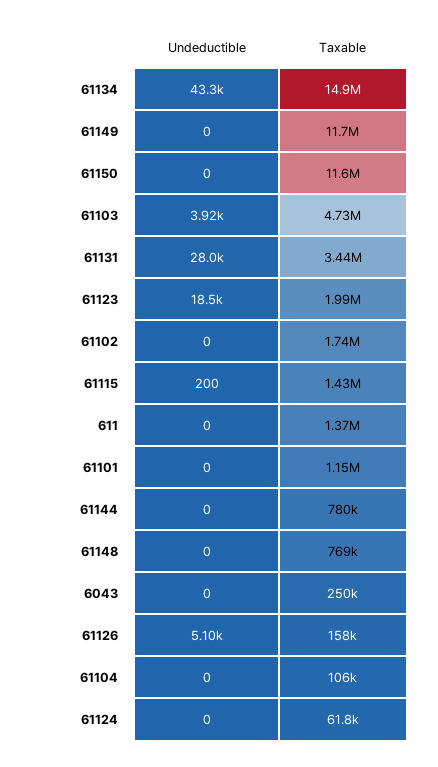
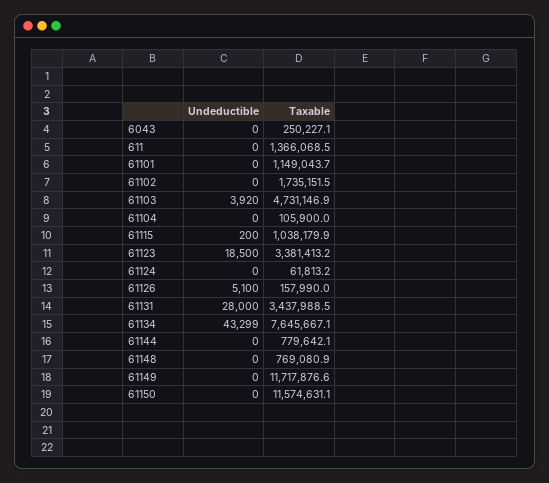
  {
    "Undeductible": {
      "61134": 43299,
      "61149": 0,
      "61150": 0,
      "61103": 3920,
      "61131": 28000,
      "61123": 18500,
      "61102": 0,
      "61115": 200,
      "611": 0,
      "61101": 0,
      "61144": 0,
      "61148": 0,
      "6043": 0,
      "61126": 5100,
      "61104": 0,
      "61124": 0
    },
    "Taxable": {
-     "61134": 14900000,
+     "61134": 7645667.1,
      "61149": 11717876.6,
      "61150": 11574631.1,
      "61103": 4731146.9,
      "61131": 3437988.5,
-     "61123": 1990000,
+     "61123": 3381413.2,
      "61102": 1735151.5,
-     "61115": 1430000,
+     "61115": 1038179.9,
      "611": 1366068.5,
      "61101": 1149043.7,
      "61144": 779642.1,
      "61148": 769080.9,
      "6043": 250227.1,
      "61126": 157990,
      "61104": 105900,
      "61124": 61813.2
    }
  }

